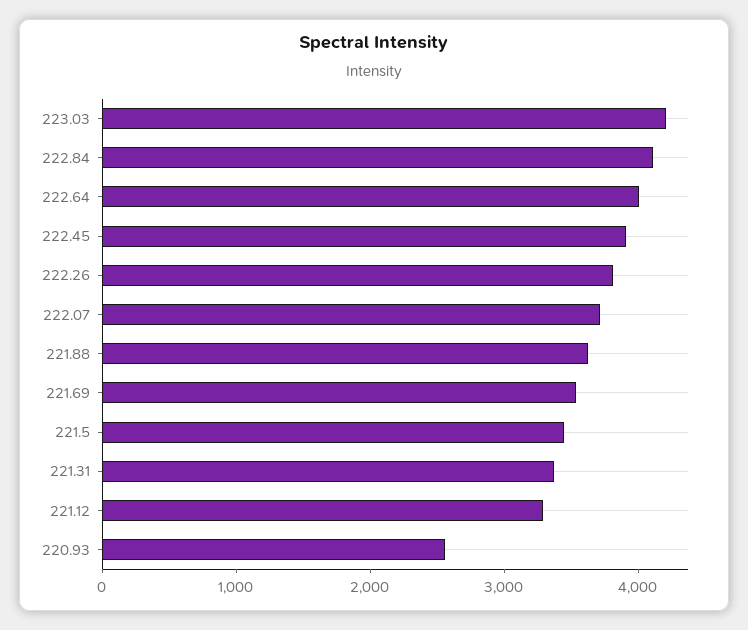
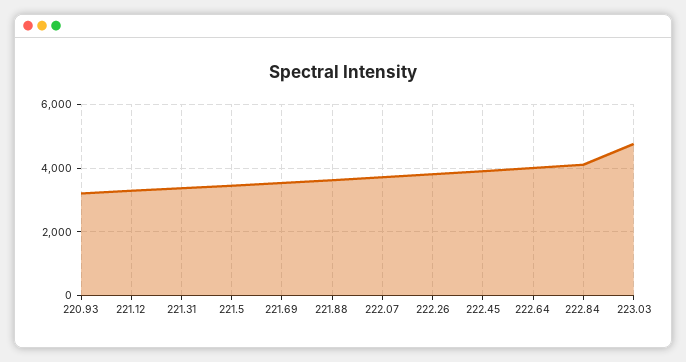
  {
-   "223.03": 4200,
+   "223.03": 4800,
    "222.84": 4200,
    "222.64": 4000,
    "222.45": 4000,
    "222.26": 3800,
    "222.07": 3800,
    "221.88": 3600,
    "221.69": 3600,
    "221.5": 3400,
    "221.31": 3400,
    "221.12": 3200,
-   "220.93": 2600
+   "220.93": 3200
  }

